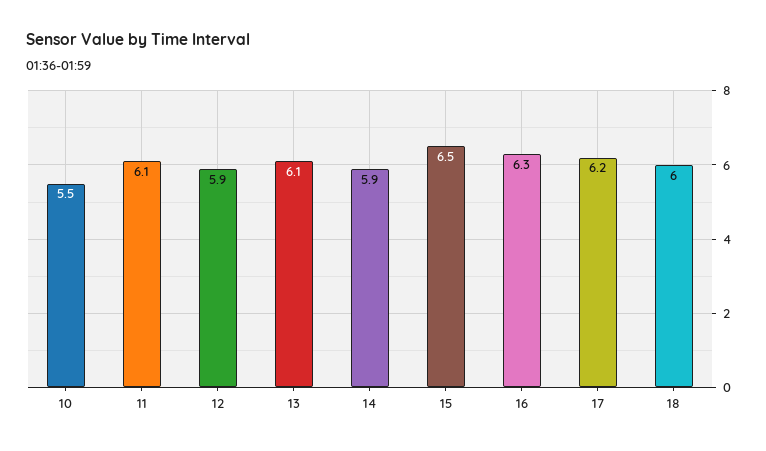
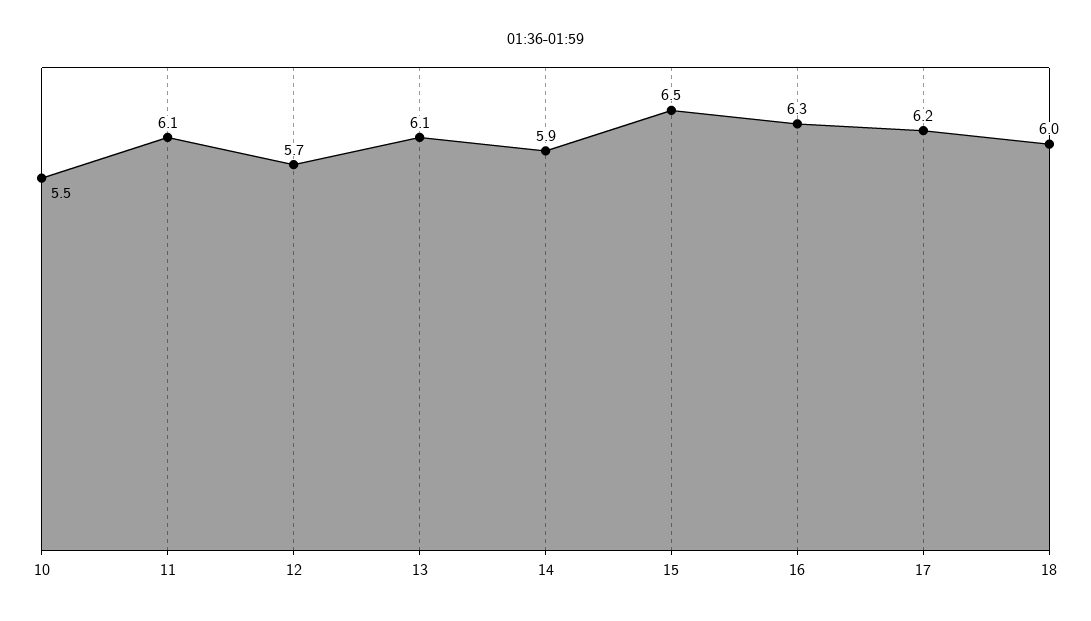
  {
    "10": 5.5,
    "11": 6.1,
-   "12": 5.9,
+   "12": 5.7,
    "13": 6.1,
    "14": 5.9,
    "15": 6.5,
    "16": 6.3,
    "17": 6.2,
    "18": 6
  }

